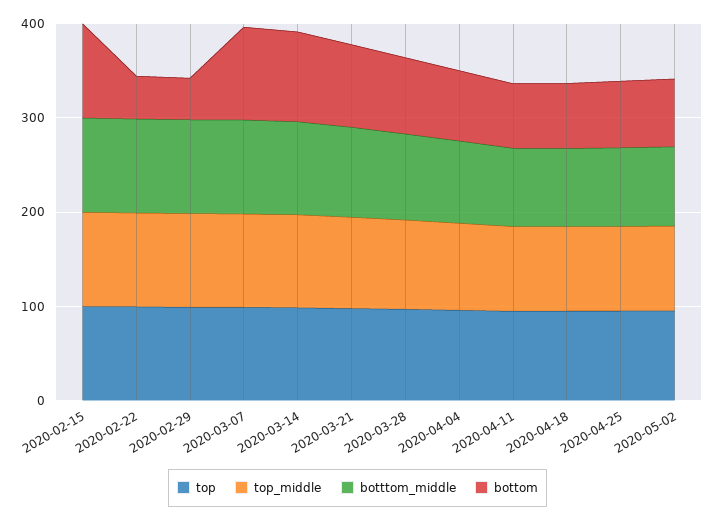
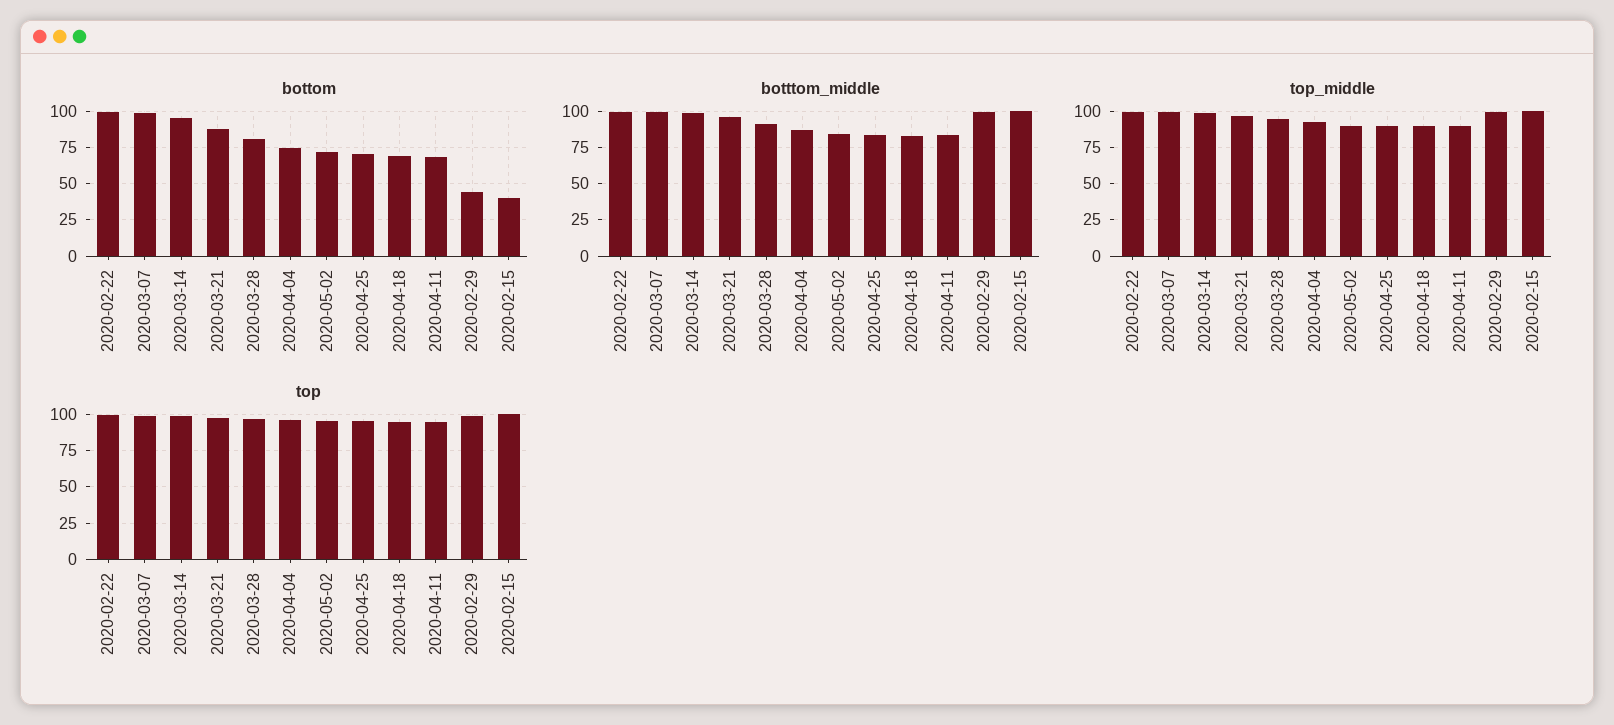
  {
    "top": {
      "2020-02-15": 100,
      "2020-02-22": 100,
      "2020-02-29": 100,
      "2020-03-07": 100,
      "2020-03-14": 100,
      "2020-03-21": 100,
      "2020-03-28": 95,
      "2020-04-04": 95,
      "2020-04-11": 95,
      "2020-04-18": 95,
      "2020-04-25": 95,
      "2020-05-02": 95
    },
    "top_middle": {
      "2020-02-15": 100,
      "2020-02-22": 100,
      "2020-02-29": 100,
      "2020-03-07": 100,
      "2020-03-14": 100,
      "2020-03-21": 95,
      "2020-03-28": 95,
      "2020-04-04": 90,
      "2020-04-11": 90,
      "2020-04-18": 90,
      "2020-04-25": 90,
      "2020-05-02": 90
    },
    "botttom_middle": {
      "2020-02-15": 100,
      "2020-02-22": 100,
      "2020-02-29": 100,
      "2020-03-07": 100,
      "2020-03-14": 100,
      "2020-03-21": 95,
      "2020-03-28": 90,
      "2020-04-04": 85,
      "2020-04-11": 85,
      "2020-04-18": 85,
      "2020-04-25": 85,
      "2020-05-02": 85
    },
    "bottom": {
-     "2020-02-15": 100,
+     "2020-02-15": 40,
-     "2020-02-22": 40,
+     "2020-02-22": 100,
      "2020-02-29": 45,
      "2020-03-07": 100,
      "2020-03-14": 95,
      "2020-03-21": 85,
      "2020-03-28": 80,
      "2020-04-04": 75,
      "2020-04-11": 70,
      "2020-04-18": 70,
      "2020-04-25": 70,
      "2020-05-02": 70
    }
  }

